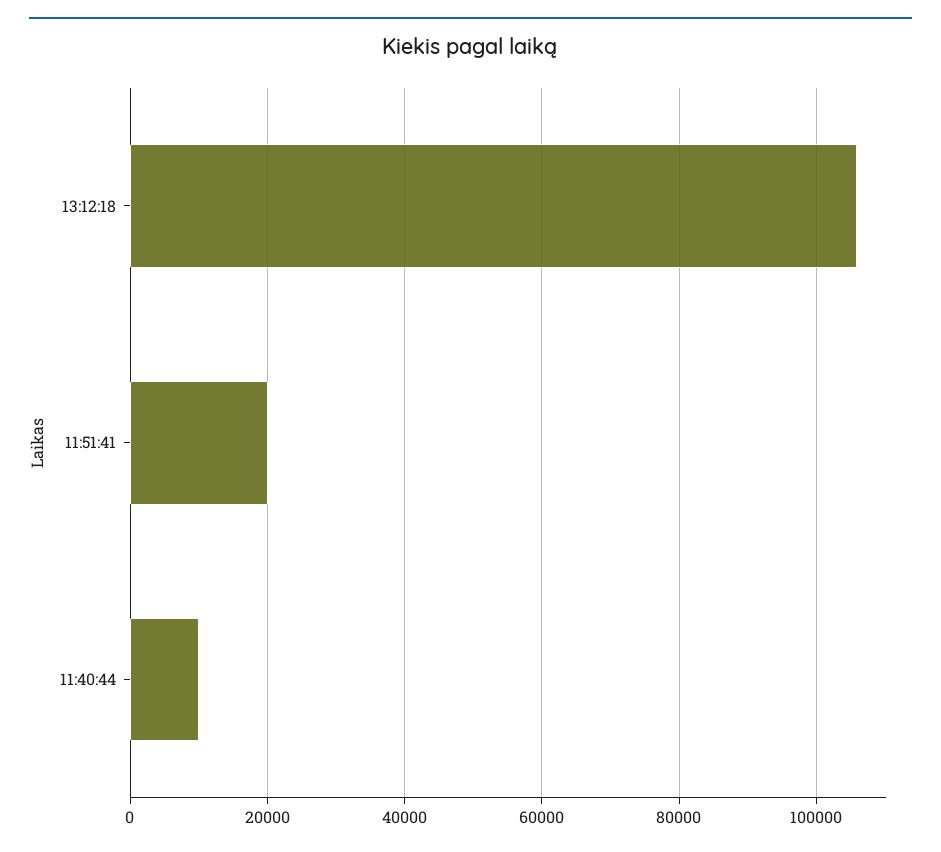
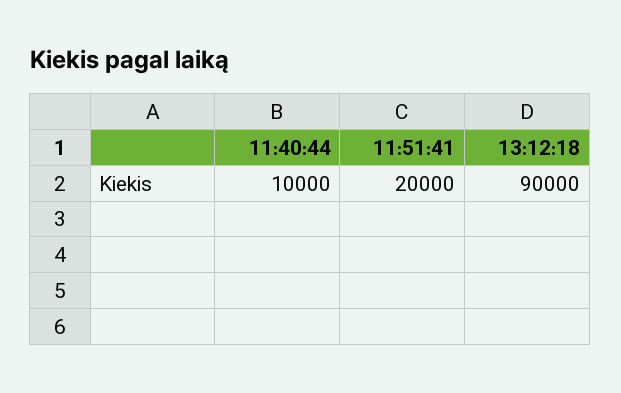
  {
-   "13:12:18": 106000,
+   "13:12:18": 90000,
    "11:51:41": 20000,
    "11:40:44": 10000
  }

